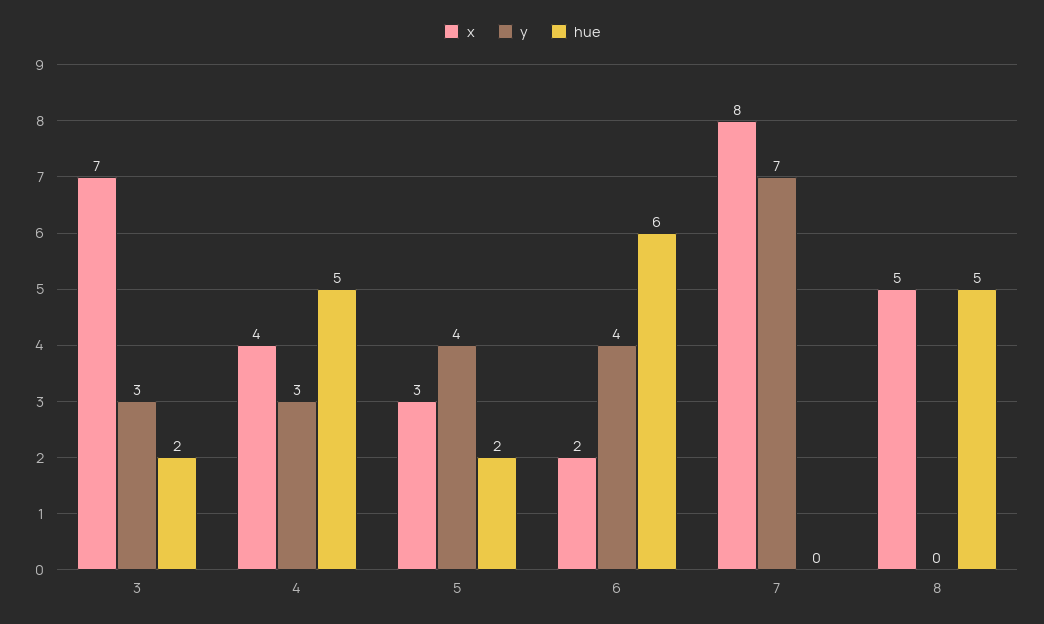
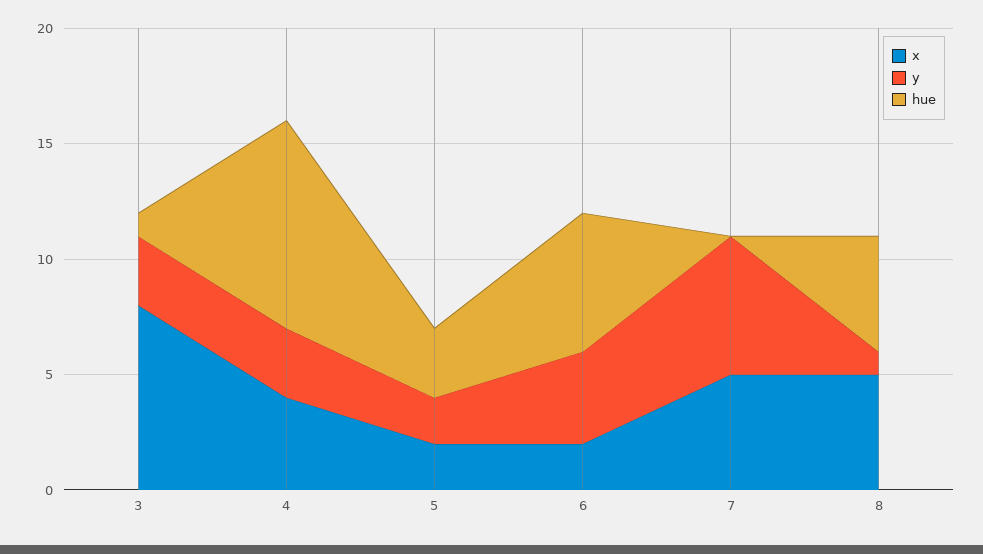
  {
    "x": {
-     "3": 7,
+     "3": 8,
      "4": 4,
-     "5": 3,
+     "5": 2,
      "6": 2,
-     "7": 8,
+     "7": 5,
      "8": 5
    },
    "y": {
      "3": 3,
      "4": 3,
-     "5": 4,
+     "5": 2,
      "6": 4,
-     "7": 7,
+     "7": 6,
-     "8": 0
+     "8": 1
    },
    "hue": {
-     "3": 2,
+     "3": 1,
-     "4": 5,
+     "4": 9,
-     "5": 2,
+     "5": 3,
      "6": 6,
      "7": 0,
      "8": 5
    }
  }

